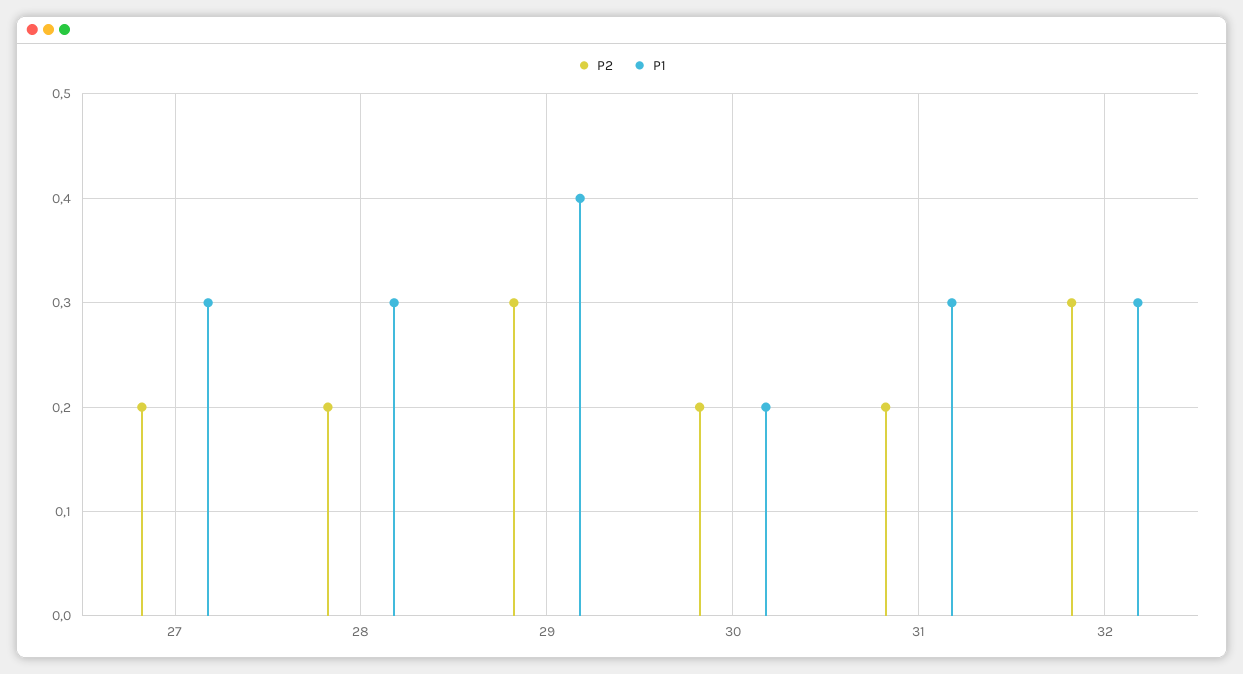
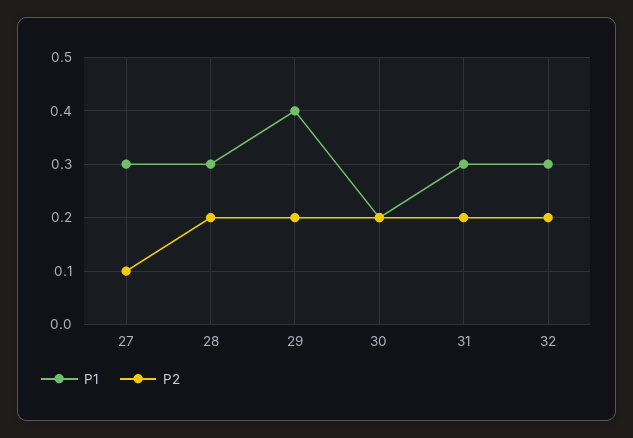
  {
    "P2": {
-     "27": 0.2,
+     "27": 0.1,
      "28": 0.2,
-     "29": 0.3,
+     "29": 0.2,
      "30": 0.2,
      "31": 0.2,
-     "32": 0.3
+     "32": 0.2
    },
    "P1": {
      "27": 0.3,
      "28": 0.3,
      "29": 0.4,
      "30": 0.2,
      "31": 0.3,
      "32": 0.3
    }
  }

